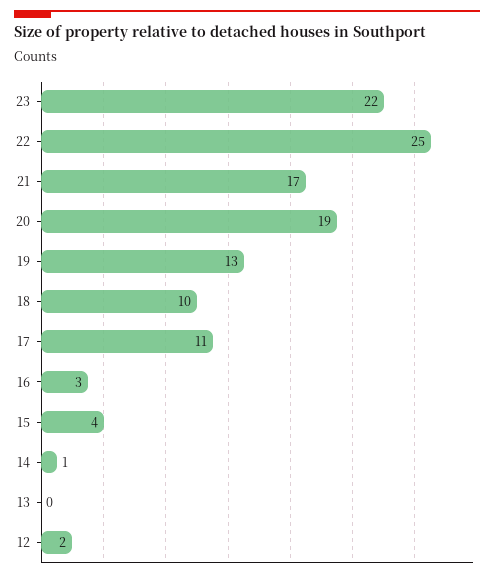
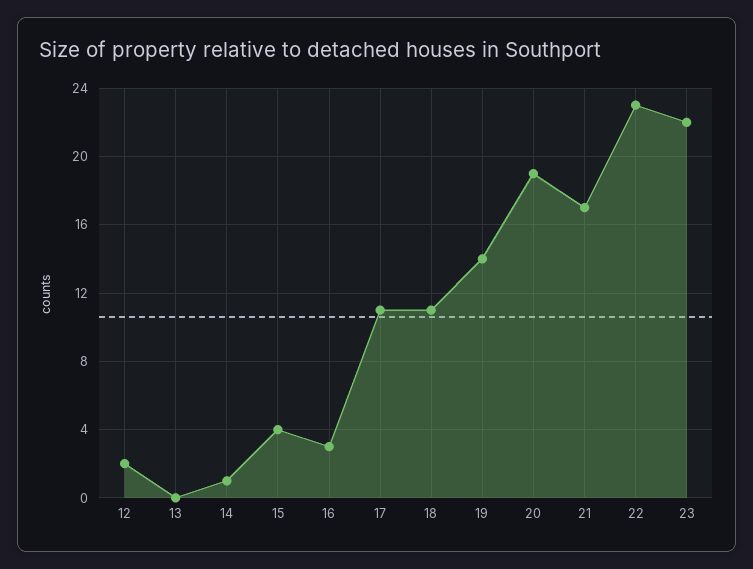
  {
    "23": 22,
-   "22": 25,
+   "22": 23,
    "21": 17,
    "20": 19,
-   "19": 13,
+   "19": 14,
-   "18": 10,
+   "18": 11,
    "17": 11,
    "16": 3,
    "15": 4,
    "14": 1,
    "13": 0,
    "12": 2
  }

